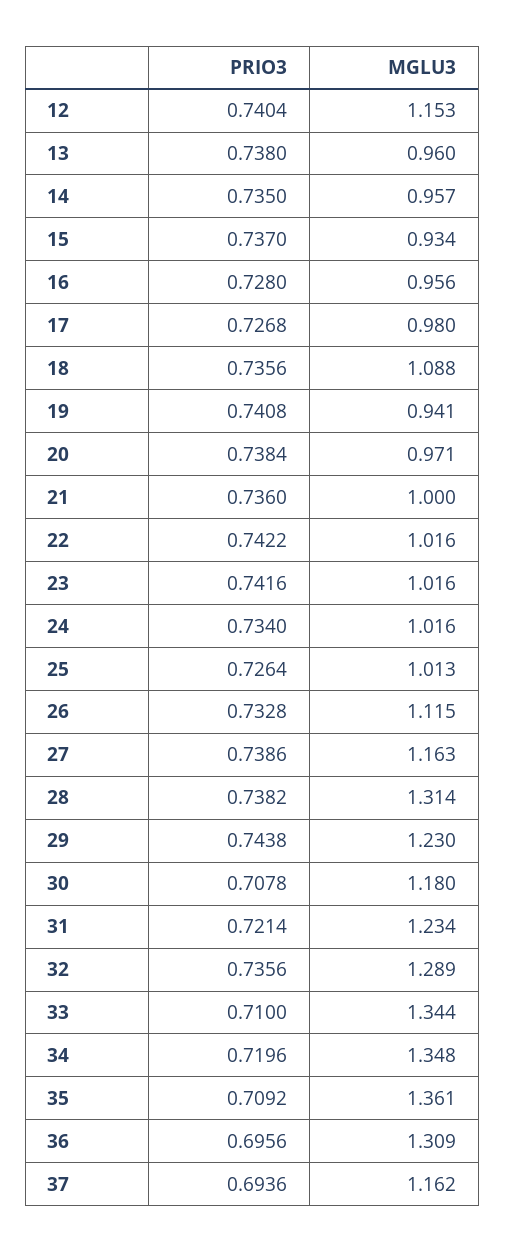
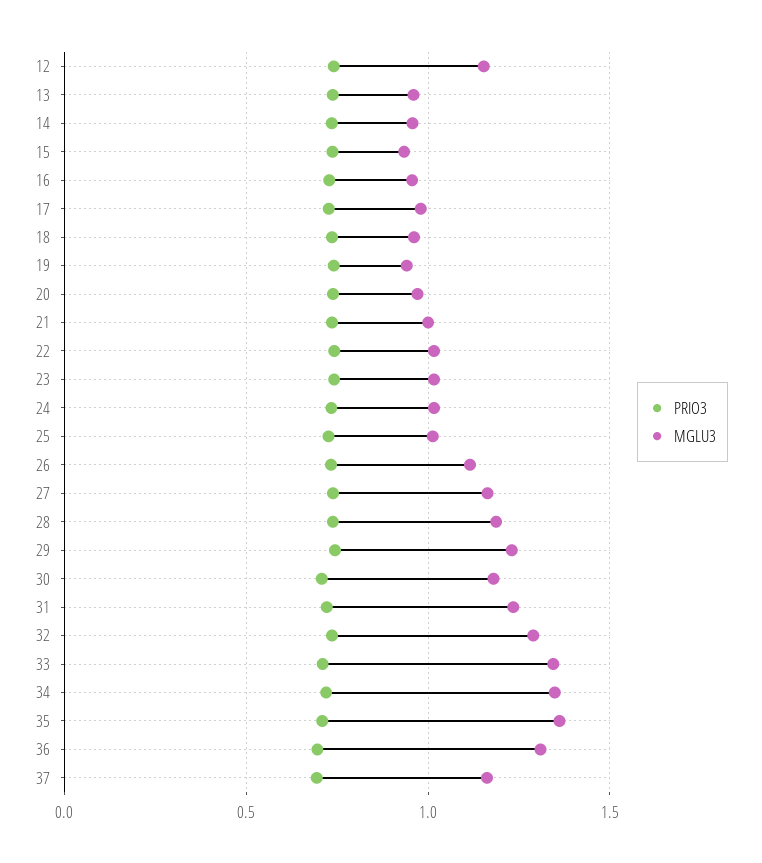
  {
    "PRIO3": {
      "12": 0.7404,
      "13": 0.738,
      "14": 0.735,
      "15": 0.737,
      "16": 0.728,
      "17": 0.7268,
      "18": 0.7356,
      "19": 0.7408,
      "20": 0.7384,
      "21": 0.736,
      "22": 0.7422,
      "23": 0.7416,
      "24": 0.734,
      "25": 0.7264,
      "26": 0.7328,
      "27": 0.7386,
      "28": 0.7382,
      "29": 0.7438,
      "30": 0.7078,
      "31": 0.7214,
      "32": 0.7356,
      "33": 0.71,
      "34": 0.7196,
      "35": 0.7092,
      "36": 0.6956,
      "37": 0.6936
    },
    "MGLU3": {
      "12": 1.153,
      "13": 0.96,
      "14": 0.957,
      "15": 0.934,
      "16": 0.956,
      "17": 0.98,
-     "18": 1.088,
+     "18": 0.95,
      "19": 0.941,
      "20": 0.971,
      "21": 1,
      "22": 1.016,
      "23": 1.016,
      "24": 1.016,
      "25": 1.013,
      "26": 1.115,
      "27": 1.163,
-     "28": 1.314,
+     "28": 1.2,
      "29": 1.23,
      "30": 1.18,
      "31": 1.234,
      "32": 1.289,
      "33": 1.344,
      "34": 1.348,
      "35": 1.361,
      "36": 1.309,
      "37": 1.162
    }
  }

